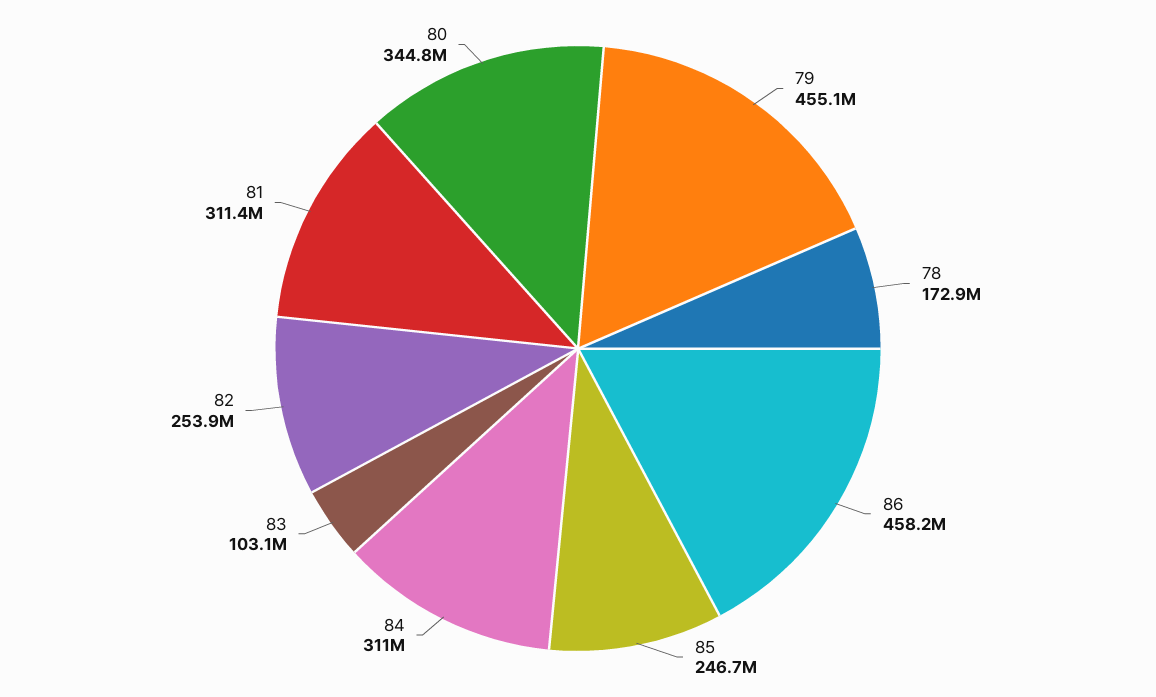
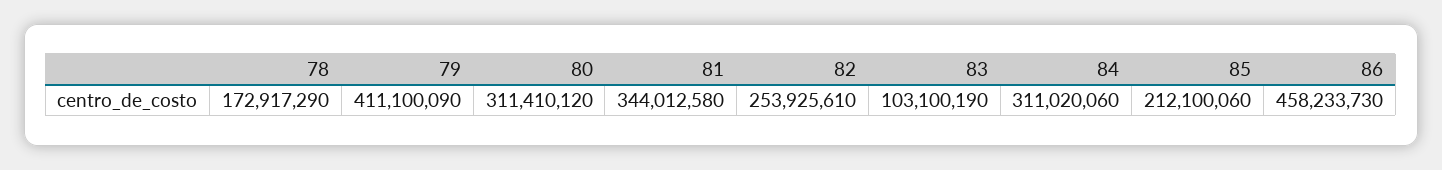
  {
-   "79": 455100000,
+   "79": 411100090,
    "78": 172917290,
    "86": 458233730,
-   "85": 246700000,
+   "85": 212100060,
    "84": 311020060,
    "83": 103100190,
    "82": 253925610,
-   "81": 311400000,
+   "81": 344012580,
-   "80": 344800000
+   "80": 311410120
  }

